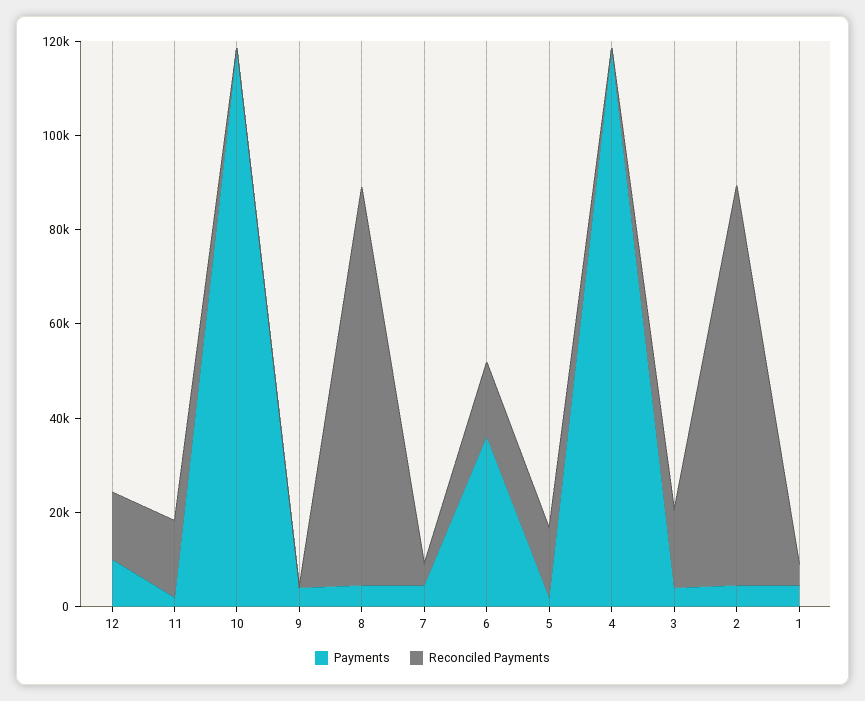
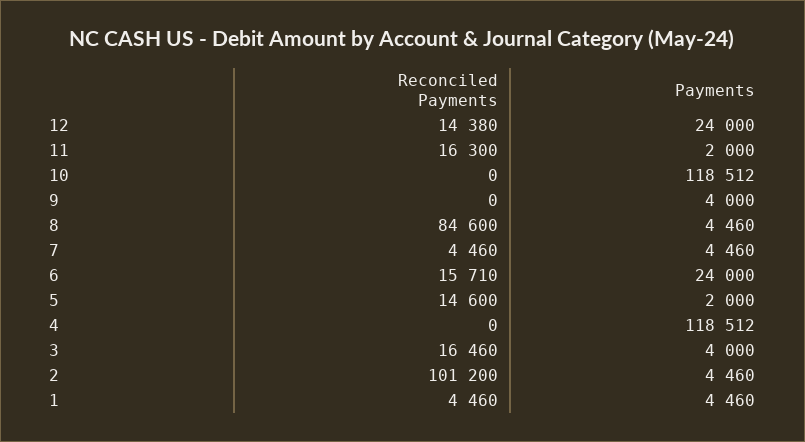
  {
    "Payments": {
-     "12": 10000,
+     "12": 24000,
      "11": 2000,
      "10": 118512,
      "9": 4000,
      "8": 4460,
      "7": 4460,
-     "6": 35000,
+     "6": 24000,
      "5": 2000,
      "4": 118512,
      "3": 4000,
      "2": 4460,
      "1": 4460
    },
    "Reconciled Payments": {
      "12": 14380,
      "11": 16300,
      "10": 0,
      "9": 0,
      "8": 84600,
      "7": 4460,
      "6": 15710,
      "5": 14600,
      "4": 0,
      "3": 16460,
-     "2": 85000,
+     "2": 101200,
      "1": 4460
    }
  }

